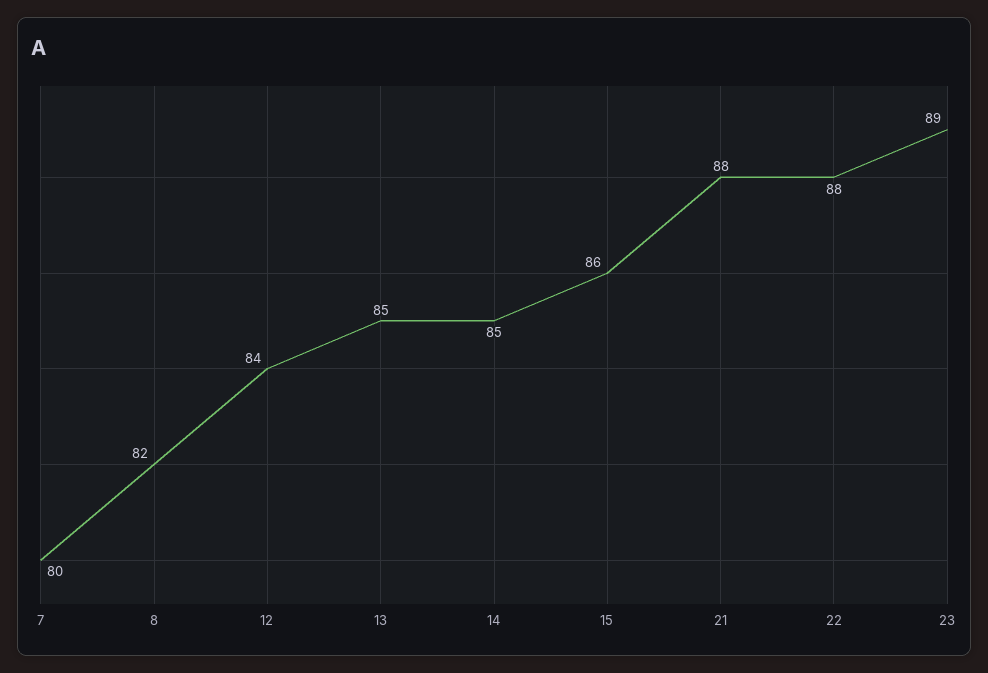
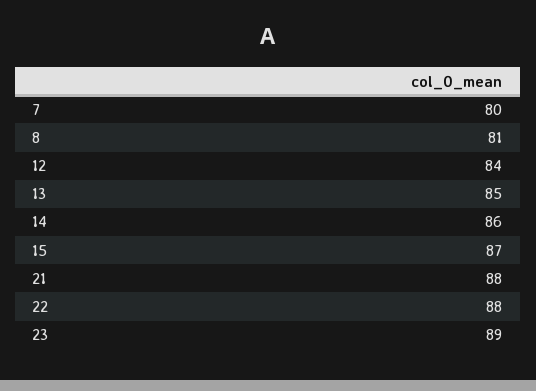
  {
    "7": 80,
-   "8": 82,
+   "8": 81,
    "12": 84,
    "13": 85,
-   "14": 85,
+   "14": 86,
-   "15": 86,
+   "15": 87,
    "21": 88,
    "22": 88,
    "23": 89
  }

